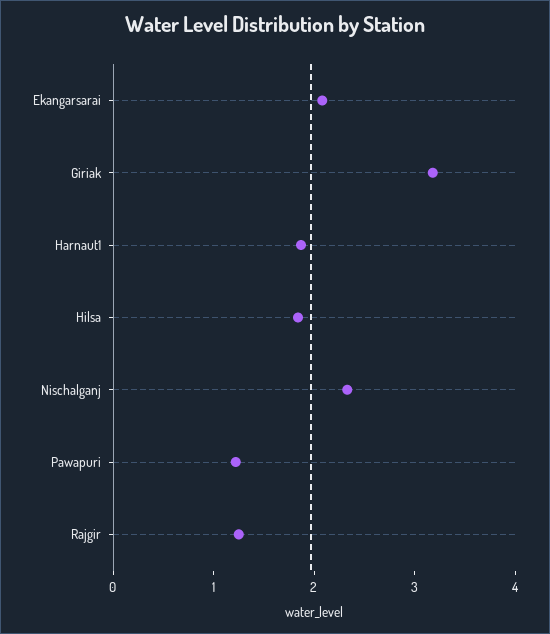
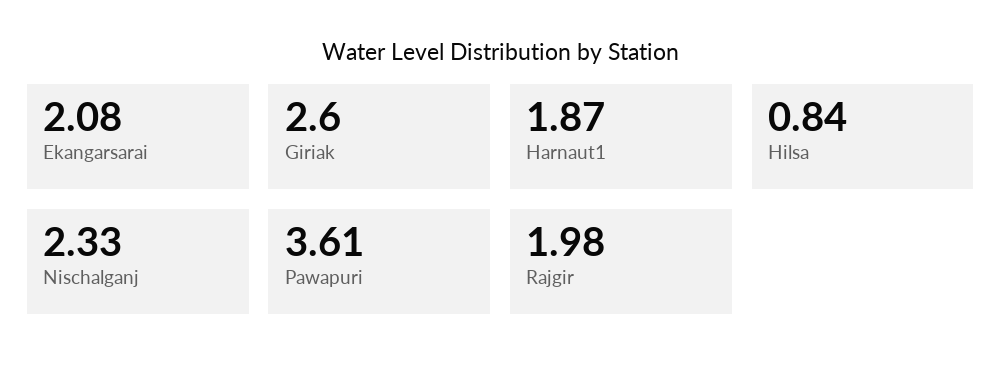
  {
    "Ekangarsarai": 2.08,
-   "Giriak": 3.2,
+   "Giriak": 2.6,
    "Harnaut1": 1.87,
-   "Hilsa": 1.8,
+   "Hilsa": 0.84,
    "Nischalganj": 2.33,
-   "Pawapuri": 1.2,
+   "Pawapuri": 3.61,
-   "Rajgir": 1.2
+   "Rajgir": 1.98
  }

